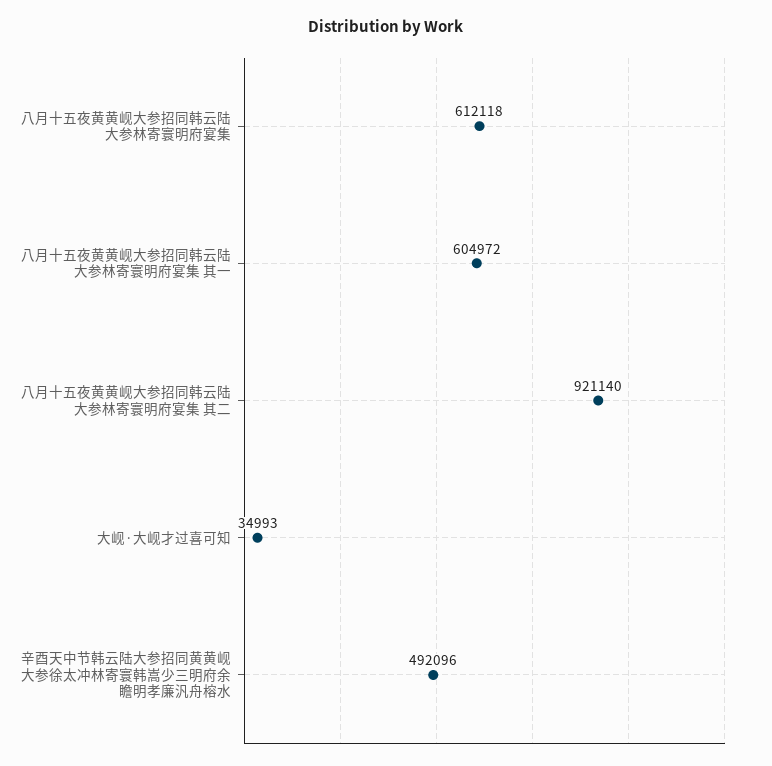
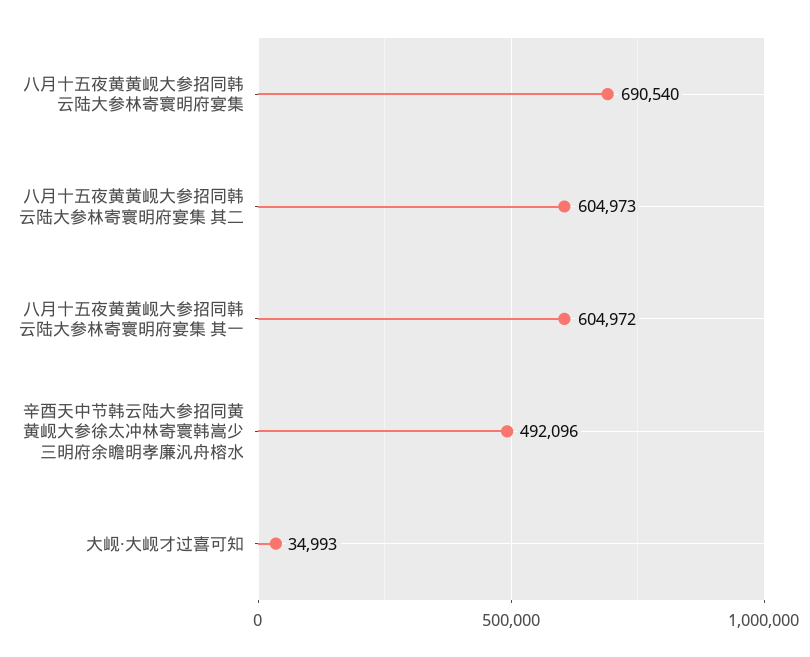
  {
-   "八月十五夜黄黄岘大参招同韩云陆大参林寄寰明府宴集": 612118,
+   "八月十五夜黄黄岘大参招同韩云陆大参林寄寰明府宴集": 690540,
    "八月十五夜黄黄岘大参招同韩云陆大参林寄寰明府宴集 其一": 604972,
-   "八月十五夜黄黄岘大参招同韩云陆大参林寄寰明府宴集 其二": 921140,
+   "八月十五夜黄黄岘大参招同韩云陆大参林寄寰明府宴集 其二": 604973,
    "大岘·大岘才过喜可知": 34993,
    "辛酉天中节韩云陆大参招同黄黄岘大参徐太冲林寄寰韩嵩少三明府余瞻明孝廉汎舟榕水": 492096
  }

